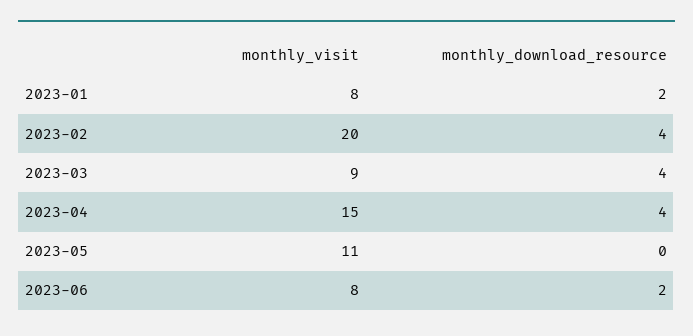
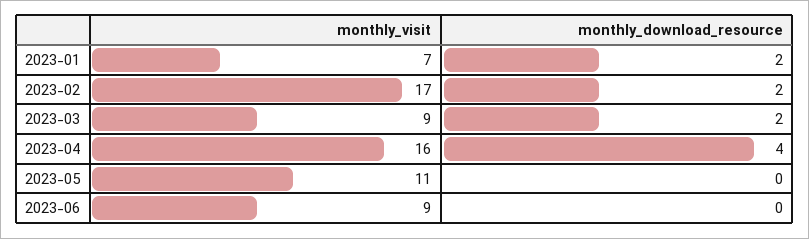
  {
    "monthly_visit": {
-     "2023-01": 8,
+     "2023-01": 7,
-     "2023-02": 20,
+     "2023-02": 17,
      "2023-03": 9,
-     "2023-04": 15,
+     "2023-04": 16,
      "2023-05": 11,
-     "2023-06": 8
+     "2023-06": 9
    },
    "monthly_download_resource": {
      "2023-01": 2,
-     "2023-02": 4,
+     "2023-02": 2,
-     "2023-03": 4,
+     "2023-03": 2,
      "2023-04": 4,
      "2023-05": 0,
-     "2023-06": 2
+     "2023-06": 0
    }
  }

